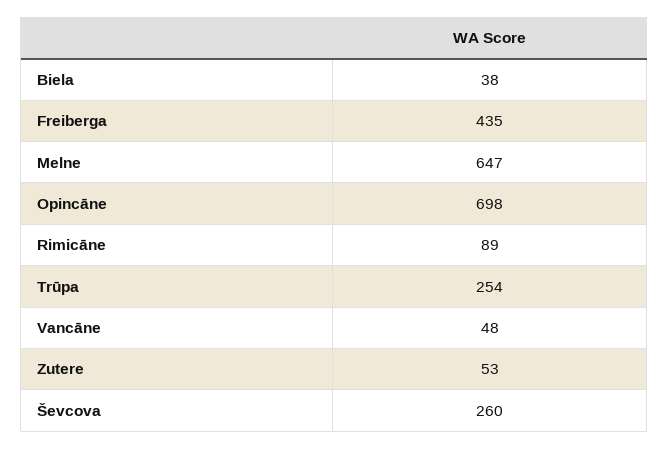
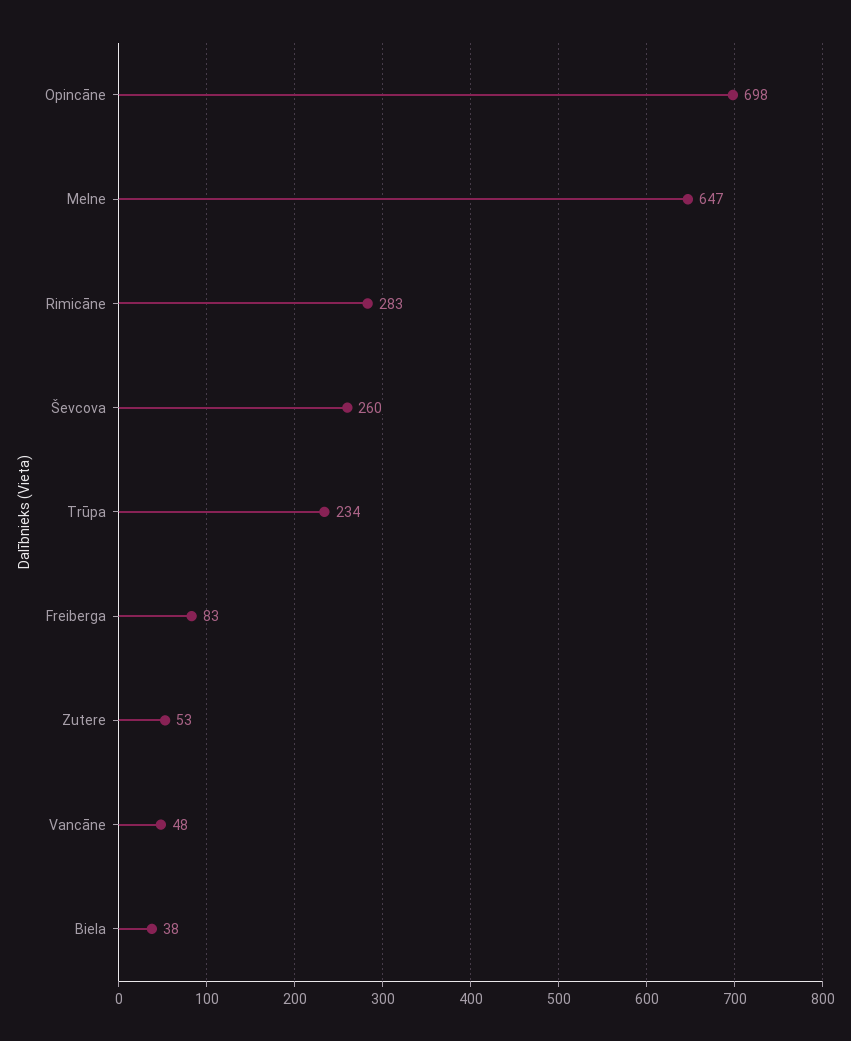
  {
    "Biela": 38,
-   "Freiberga": 435,
+   "Freiberga": 83,
    "Melne": 647,
    "Opincāne": 698,
-   "Rimicāne": 89,
+   "Rimicāne": 283,
-   "Trūpa": 254,
+   "Trūpa": 234,
    "Vancāne": 48,
    "Zutere": 53,
    "Ševcova": 260
  }

